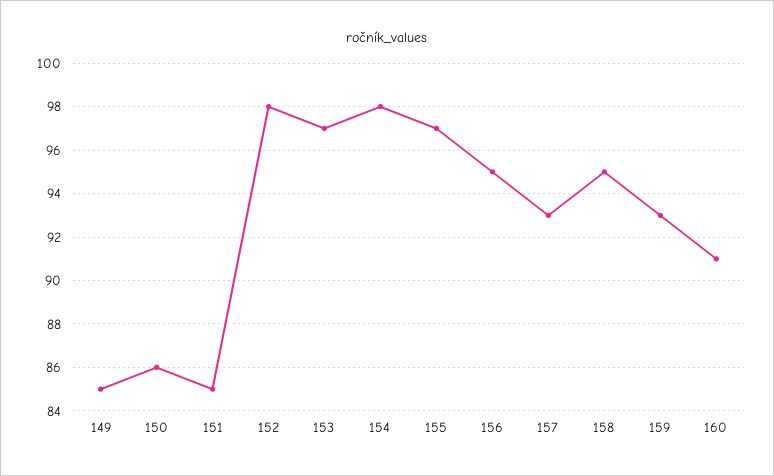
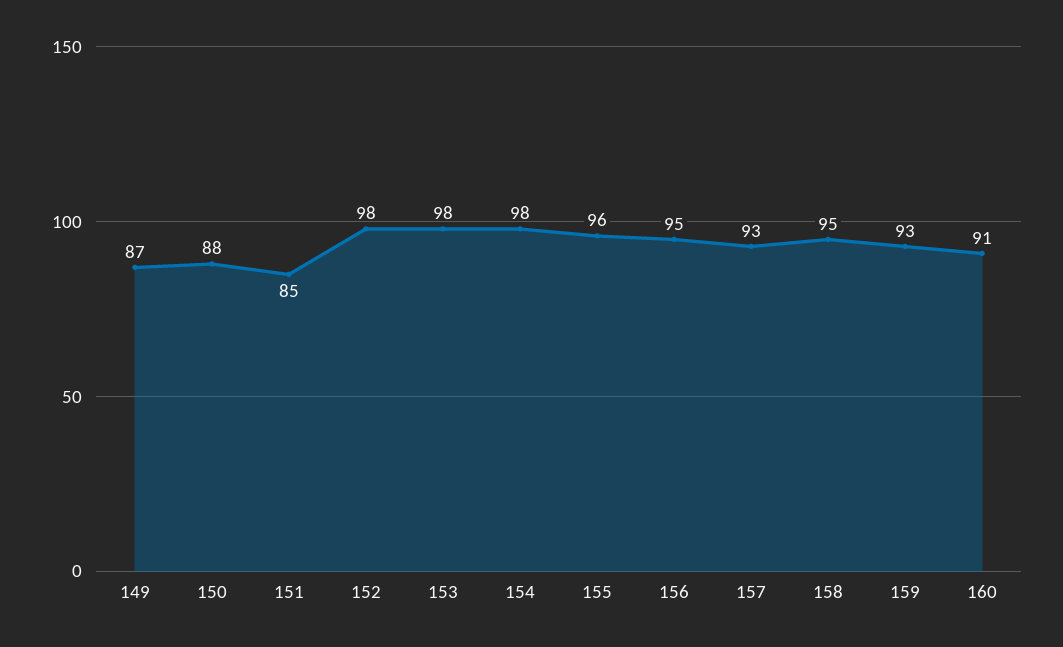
  {
-   "149": 85,
+   "149": 87,
-   "150": 86,
+   "150": 88,
    "151": 85,
    "152": 98,
-   "153": 97,
+   "153": 98,
    "154": 98,
-   "155": 97,
+   "155": 96,
    "156": 95,
    "157": 93,
    "158": 95,
    "159": 93,
    "160": 91
  }

